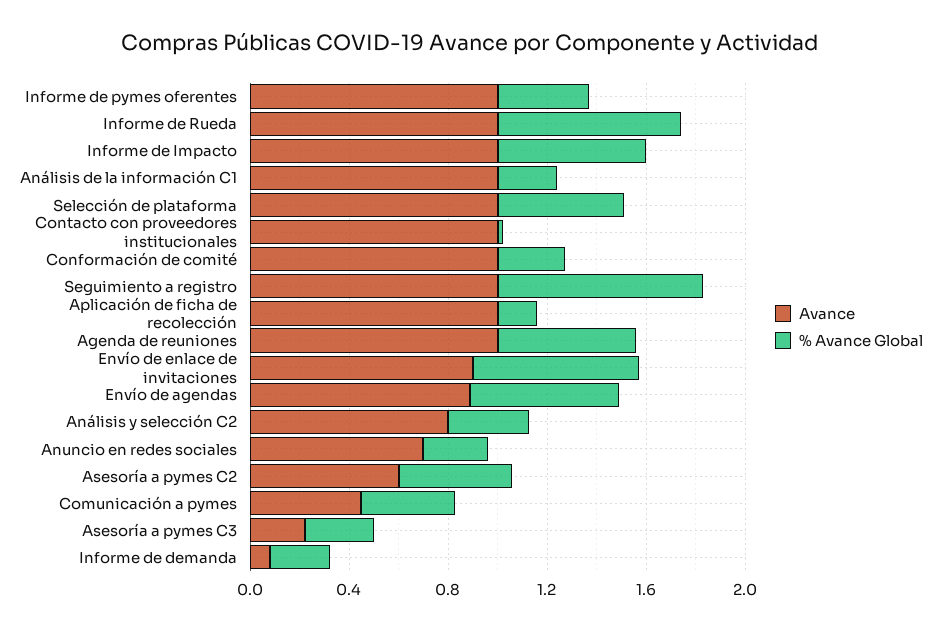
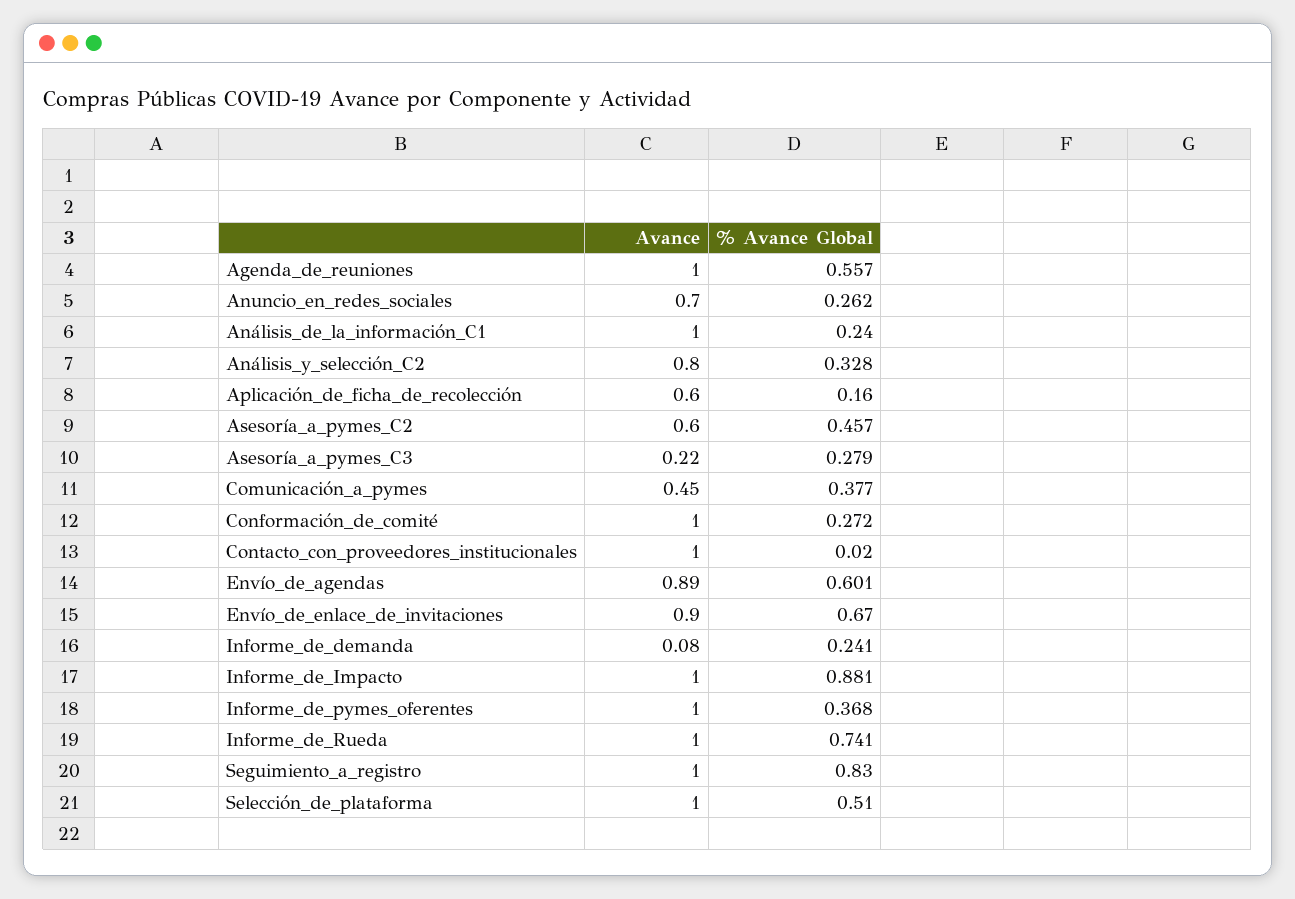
  {
    "Avance": {
      "Informe de pymes oferentes": 1,
      "Informe de Rueda": 1,
      "Informe de Impacto": 1,
      "Análisis de la información C1": 1,
      "Selección de plataforma": 1,
      "Contacto con proveedores institucionales": 1,
      "Conformación de comité": 1,
      "Seguimiento a registro": 1,
-     "Aplicación de ficha de recolección": 1,
+     "Aplicación de ficha de recolección": 0.6,
      "Agenda de reuniones": 1,
      "Envío de enlace de invitaciones": 0.9,
      "Envío de agendas": 0.89,
      "Análisis y selección C2": 0.8,
      "Anuncio en redes sociales": 0.7,
      "Asesoría a pymes C2": 0.6,
      "Comunicación a pymes": 0.45,
      "Asesoría a pymes C3": 0.22,
      "Informe de demanda": 0.08
    },
    "% Avance Global": {
      "Informe de pymes oferentes": 0.368,
      "Informe de Rueda": 0.741,
-     "Informe de Impacto": 0.6,
+     "Informe de Impacto": 0.881,
      "Análisis de la información C1": 0.24,
      "Selección de plataforma": 0.51,
      "Contacto con proveedores institucionales": 0.02,
      "Conformación de comité": 0.272,
      "Seguimiento a registro": 0.83,
      "Aplicación de ficha de recolección": 0.16,
      "Agenda de reuniones": 0.557,
      "Envío de enlace de invitaciones": 0.67,
      "Envío de agendas": 0.601,
      "Análisis y selección C2": 0.328,
      "Anuncio en redes sociales": 0.262,
      "Asesoría a pymes C2": 0.457,
      "Comunicación a pymes": 0.377,
      "Asesoría a pymes C3": 0.279,
      "Informe de demanda": 0.241
    }
  }

